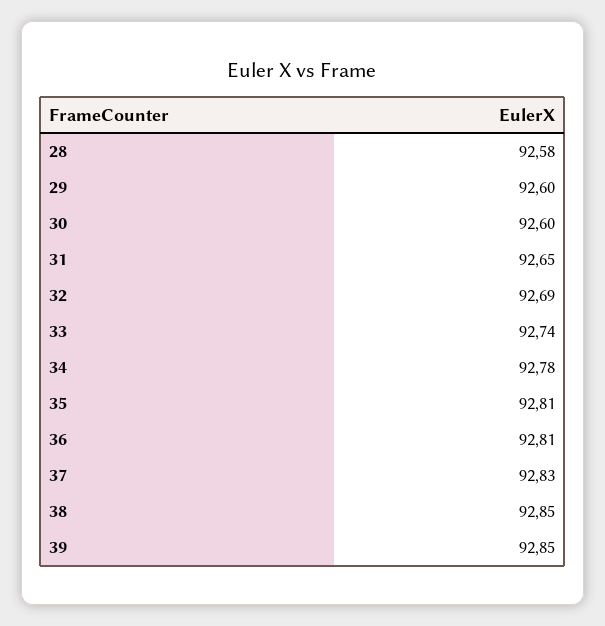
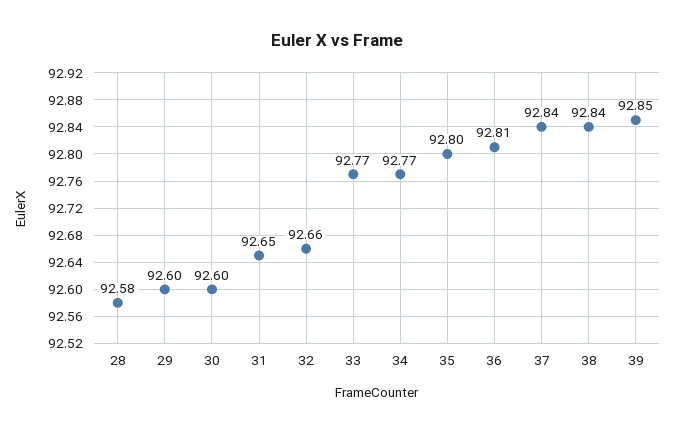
  {
    "28": 92.58,
    "29": 92.6,
    "30": 92.6,
    "31": 92.65,
-   "32": 92.69,
+   "32": 92.66,
-   "33": 92.74,
+   "33": 92.77,
-   "34": 92.78,
+   "34": 92.77,
-   "35": 92.81,
+   "35": 92.8,
    "36": 92.81,
-   "37": 92.83,
+   "37": 92.84,
-   "38": 92.85,
+   "38": 92.84,
    "39": 92.85
  }

